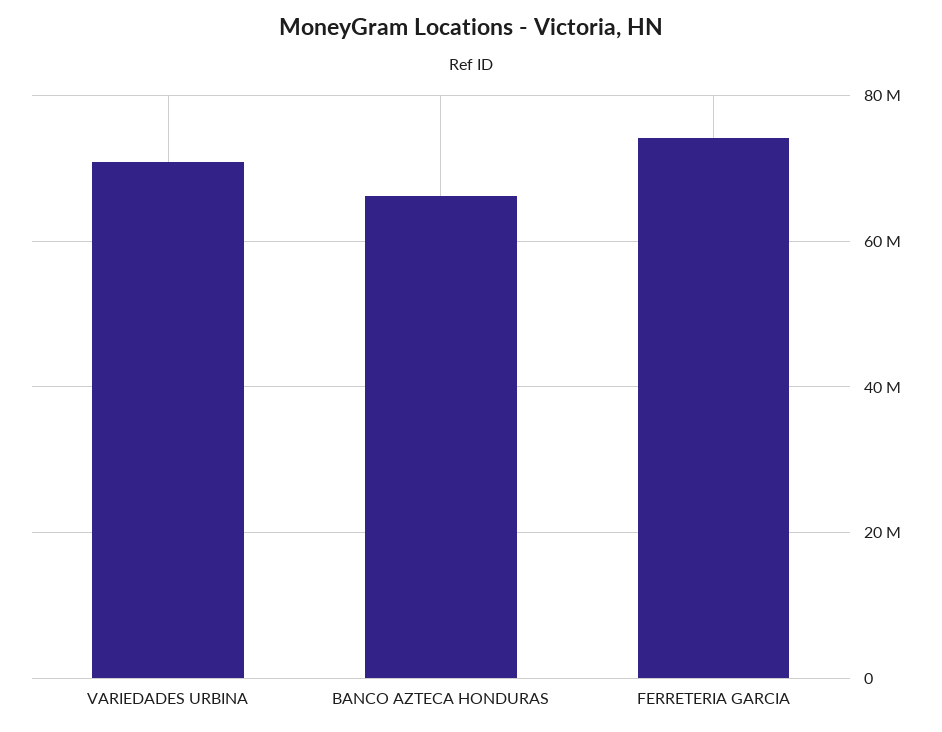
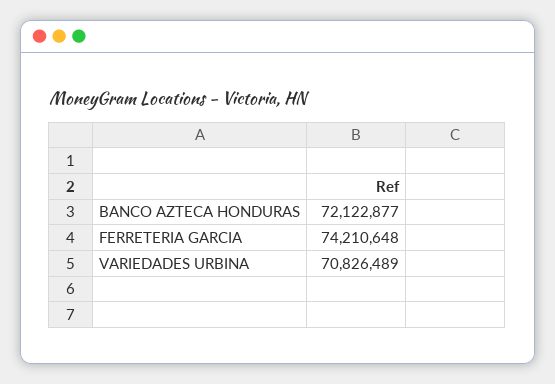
  {
    "VARIEDADES URBINA": 70826489,
-   "BANCO AZTECA HONDURAS": 66000000,
+   "BANCO AZTECA HONDURAS": 72122877,
    "FERRETERIA GARCIA": 74210648
  }

